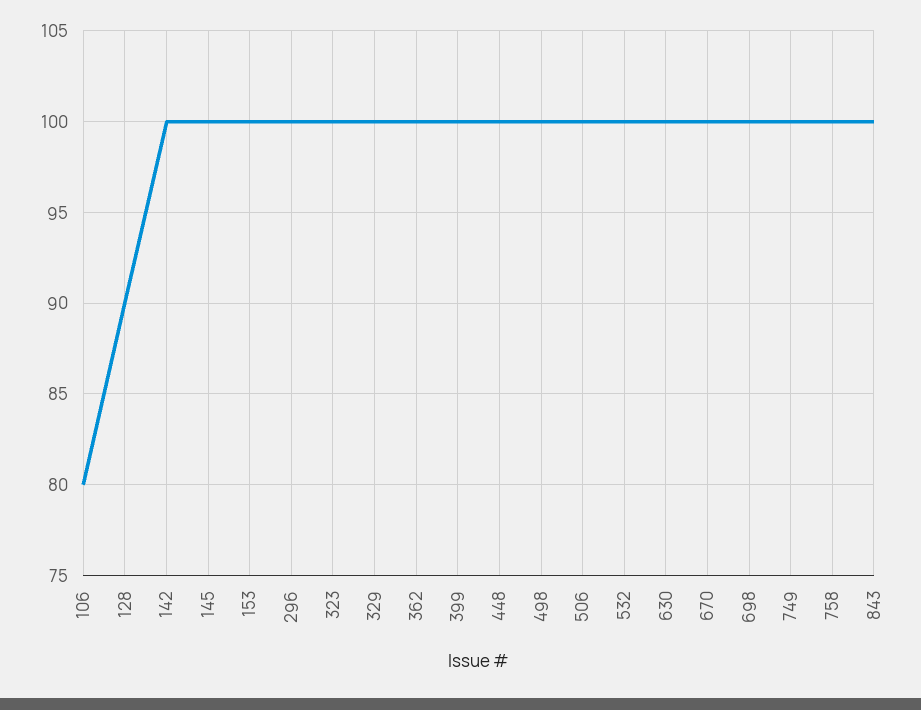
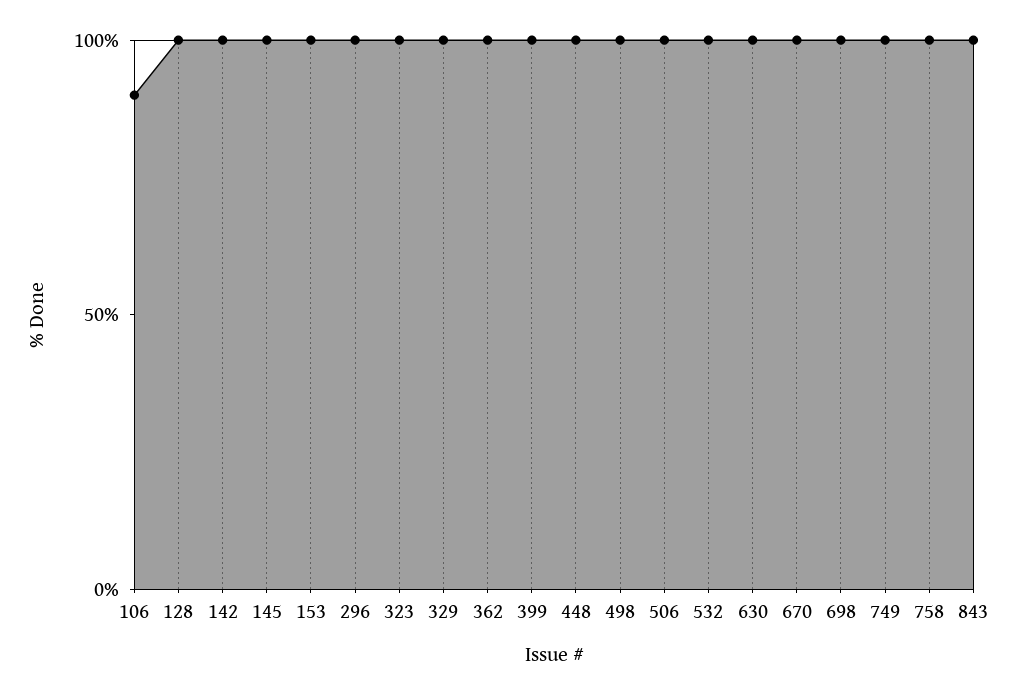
  {
-   "106": 80,
+   "106": 90,
-   "128": 90,
+   "128": 100,
    "142": 100,
    "145": 100,
    "153": 100,
    "296": 100,
    "323": 100,
    "329": 100,
    "362": 100,
    "399": 100,
    "448": 100,
    "498": 100,
    "506": 100,
    "532": 100,
    "630": 100,
    "670": 100,
    "698": 100,
    "749": 100,
    "758": 100,
    "843": 100
  }

